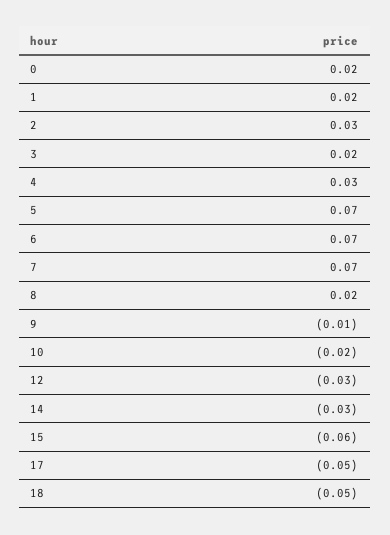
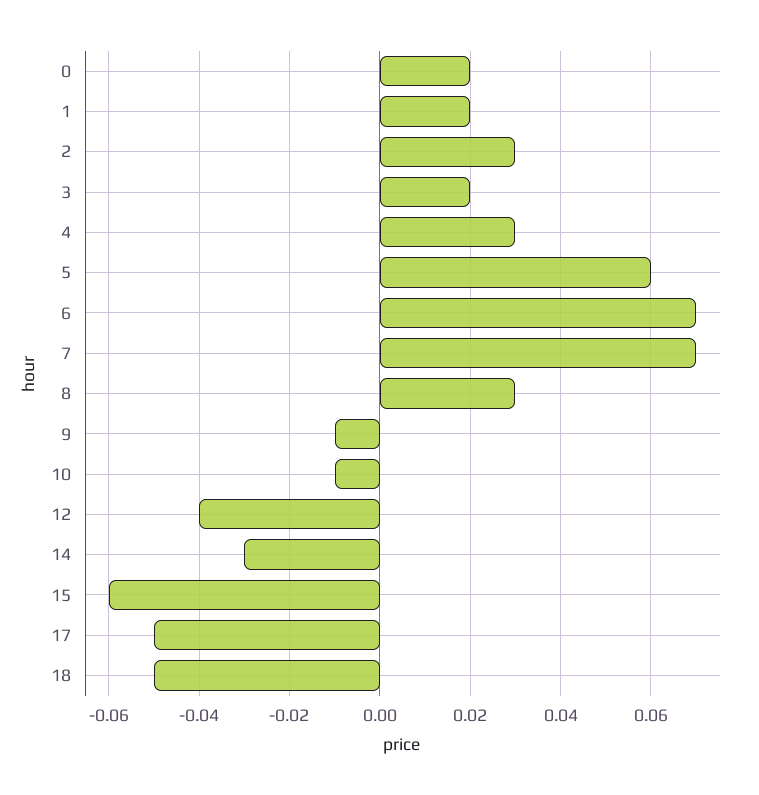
  {
    "0": 0.02,
    "1": 0.02,
    "2": 0.03,
    "3": 0.02,
    "4": 0.03,
-   "5": 0.07,
+   "5": 0.06,
    "6": 0.07,
    "7": 0.07,
-   "8": 0.02,
+   "8": 0.03,
    "9": -0.01,
-   "10": -0.02,
+   "10": -0.01,
-   "12": -0.03,
+   "12": -0.04,
    "14": -0.03,
    "15": -0.06,
    "17": -0.05,
    "18": -0.05
  }

